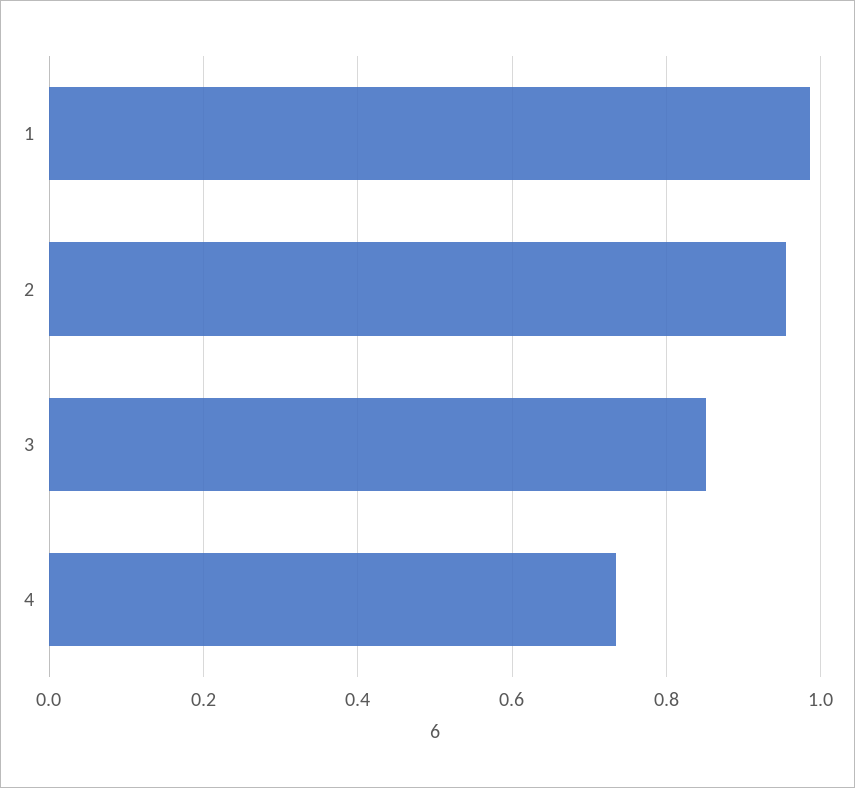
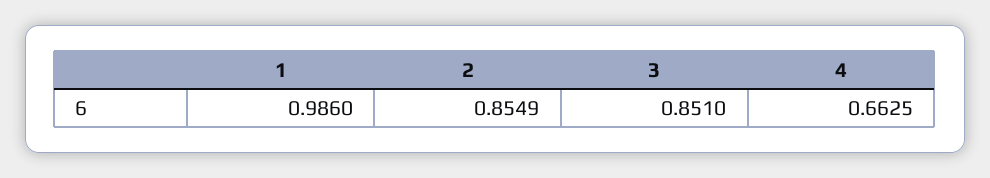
  {
    "1": 0.986,
-   "2": 0.96,
+   "2": 0.8549,
    "3": 0.851,
-   "4": 0.74
+   "4": 0.6625
  }

